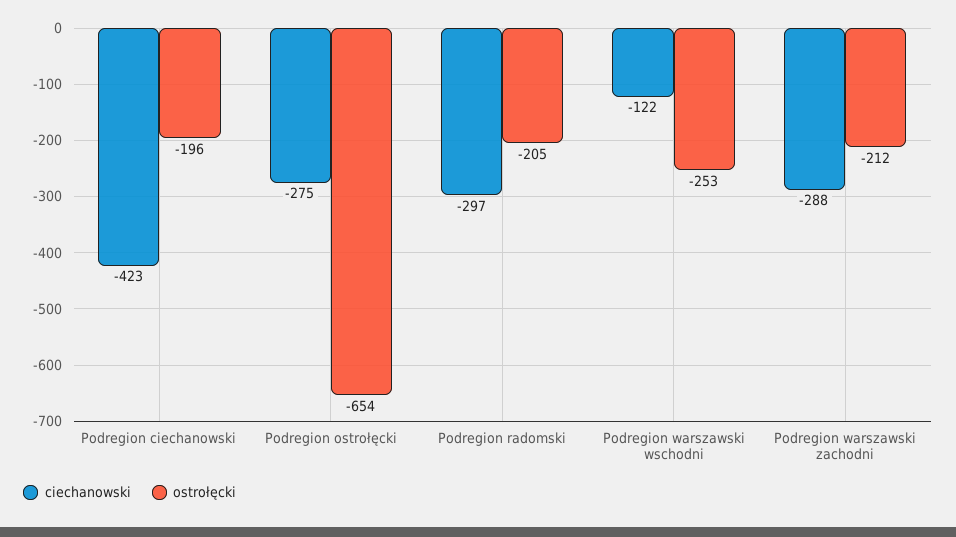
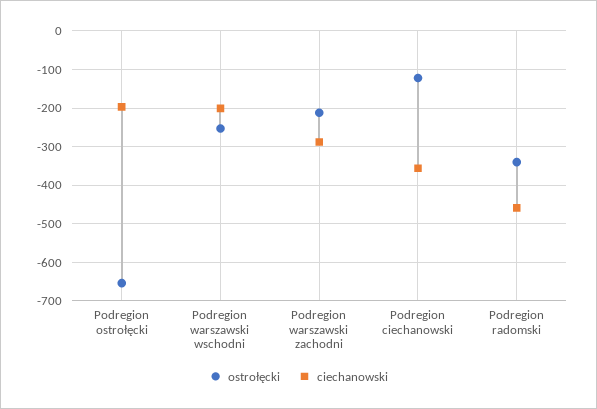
  {
    "ciechanowski": {
-     "Podregion ciechanowski": -423,
+     "Podregion ciechanowski": -360,
-     "Podregion ostrołęcki": -275,
+     "Podregion ostrołęcki": -200,
-     "Podregion radomski": -297,
+     "Podregion radomski": -460,
-     "Podregion warszawski wschodni": -122,
+     "Podregion warszawski wschodni": -200,
      "Podregion warszawski zachodni": -288
    },
    "ostrołęcki": {
-     "Podregion ciechanowski": -196,
+     "Podregion ciechanowski": -120,
      "Podregion ostrołęcki": -654,
-     "Podregion radomski": -205,
+     "Podregion radomski": -340,
      "Podregion warszawski wschodni": -253,
      "Podregion warszawski zachodni": -212
    }
  }

